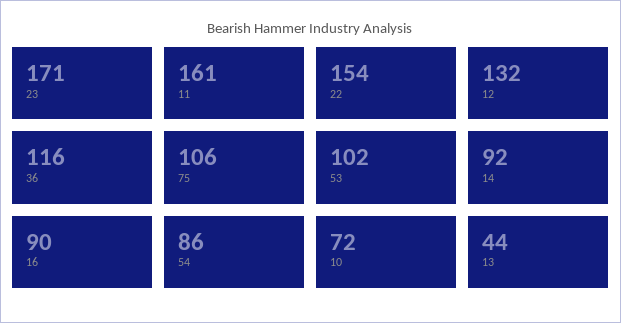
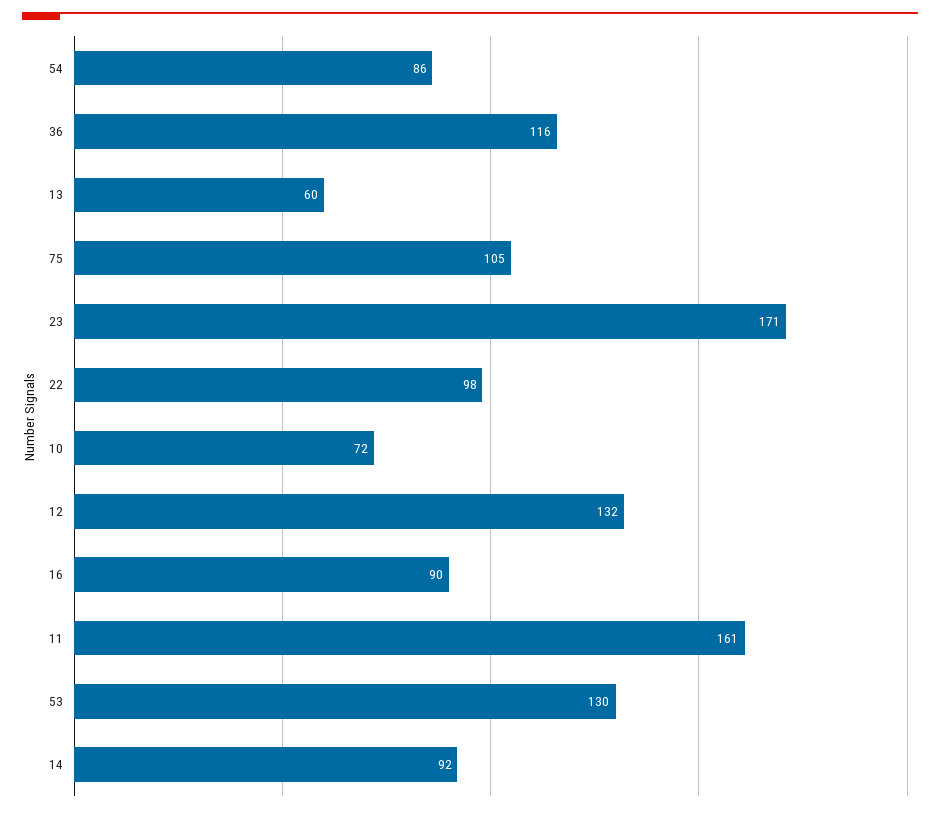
  {
    "23": 171,
    "11": 161,
-   "22": 154,
+   "22": 98,
    "12": 132,
    "36": 116,
-   "75": 106,
+   "75": 105,
-   "53": 102,
+   "53": 130,
    "14": 92,
    "16": 90,
    "54": 86,
    "10": 72,
-   "13": 44
+   "13": 60
  }

